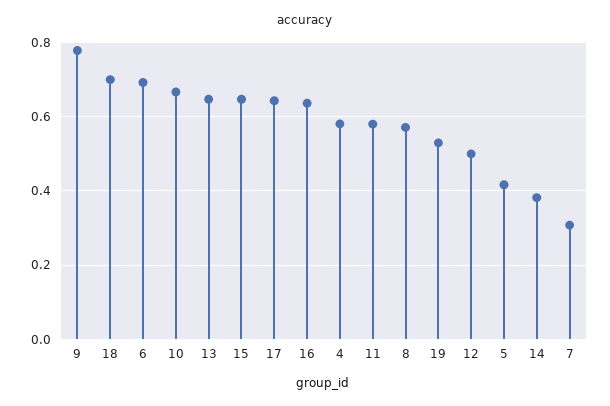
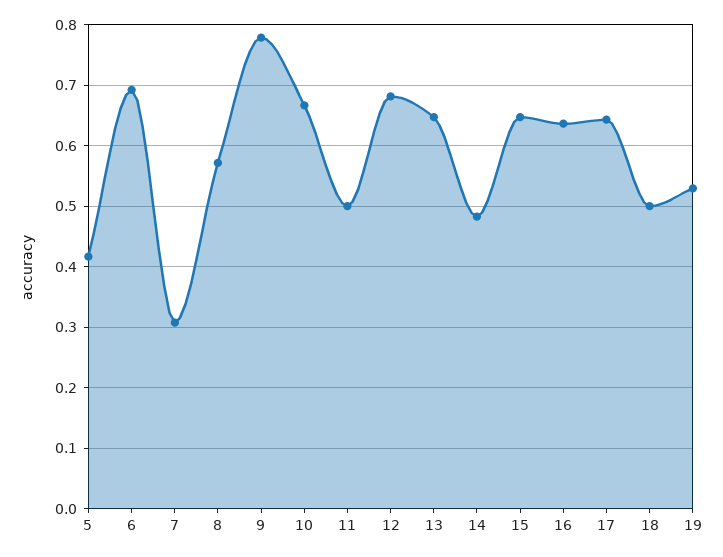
  {
    "9": 0.78,
-   "18": 0.7,
+   "18": 0.5,
    "6": 0.69,
    "10": 0.67,
    "13": 0.65,
    "15": 0.65,
    "17": 0.64,
    "16": 0.64,
-   "4": 0.58,
-   "11": 0.58,
+   "11": 0.5,
    "8": 0.57,
    "19": 0.53,
-   "12": 0.5,
+   "12": 0.68,
    "5": 0.42,
-   "14": 0.38,
+   "14": 0.48,
    "7": 0.31
  }

